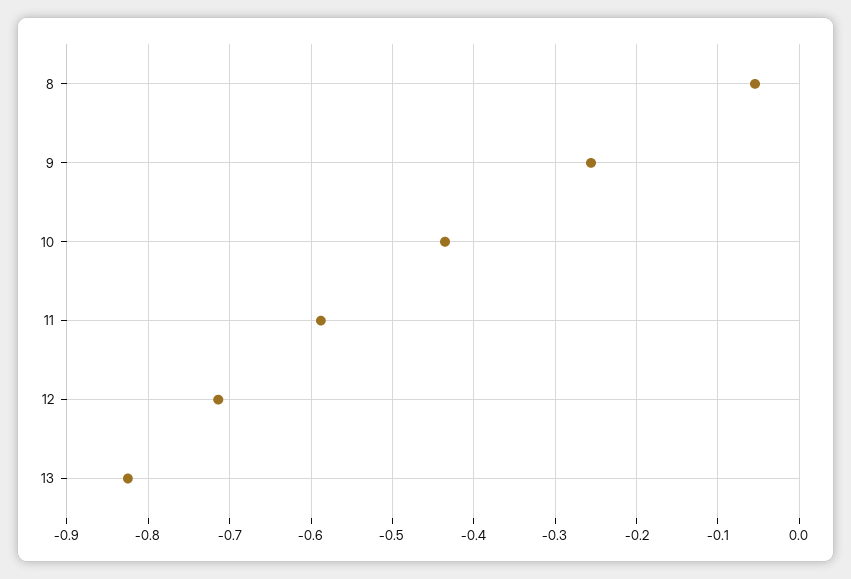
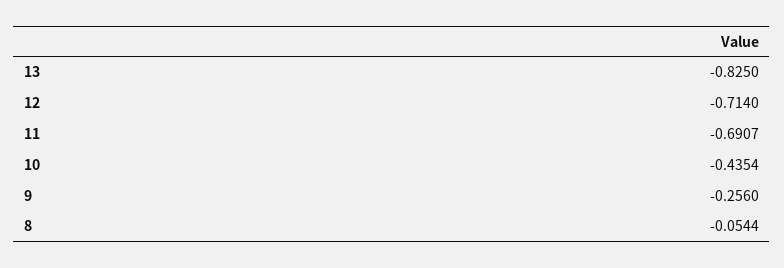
  {
    "8": -0.0544,
    "9": -0.256,
    "10": -0.4354,
-   "11": -0.59,
+   "11": -0.6907,
    "12": -0.714,
    "13": -0.825
  }

